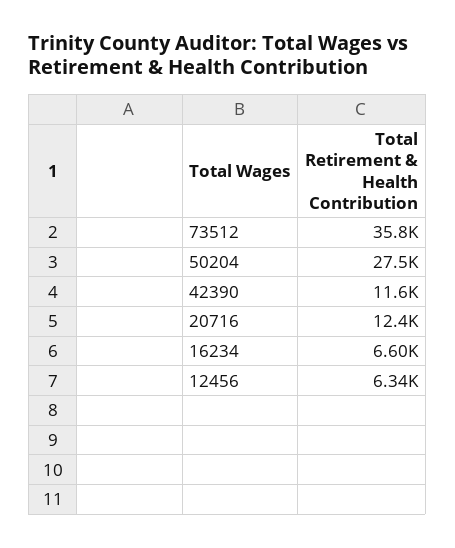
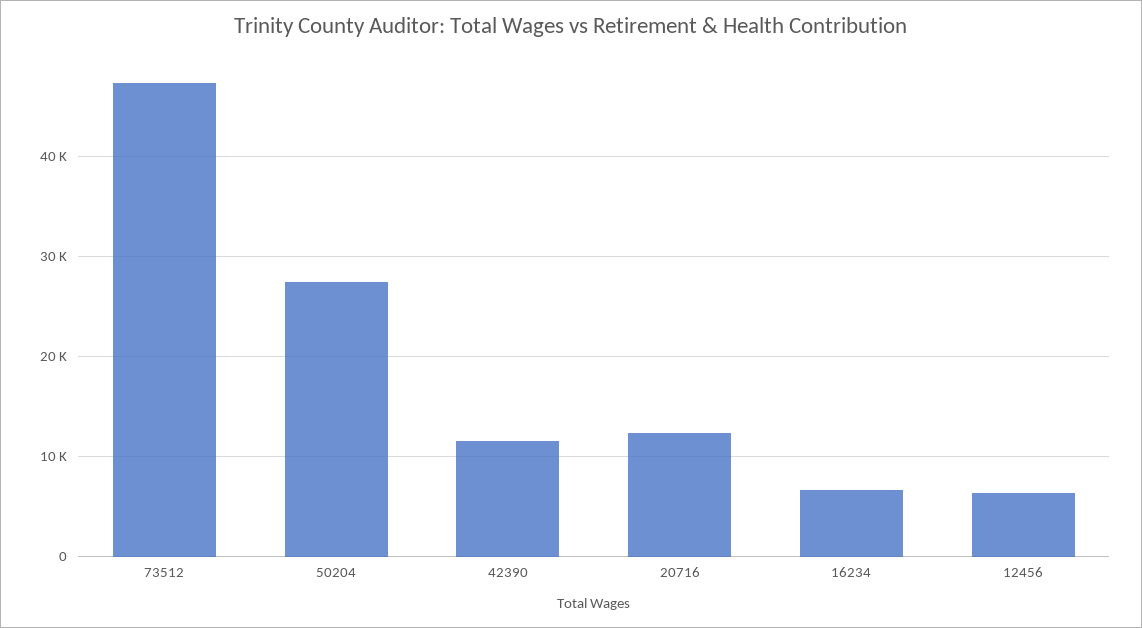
  {
-   "73512": 35800,
+   "73512": 47000,
    "50204": 27500,
    "42390": 11600,
    "20716": 12400,
    "16234": 6600,
    "12456": 6340
  }

